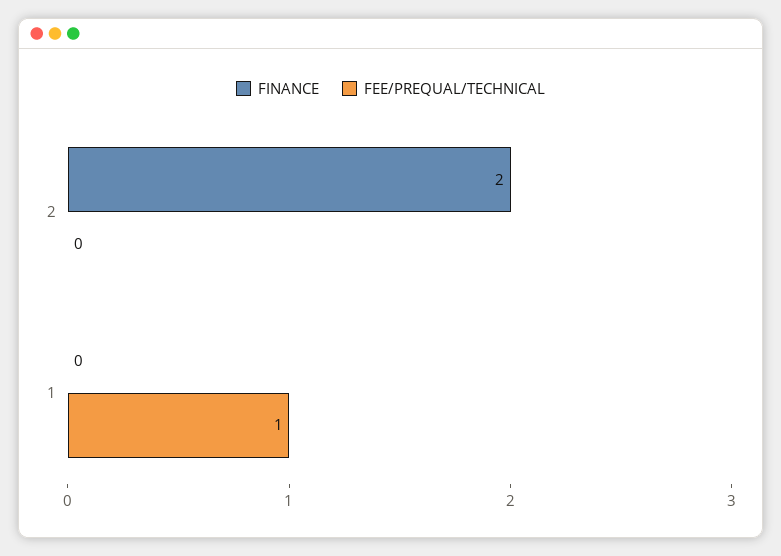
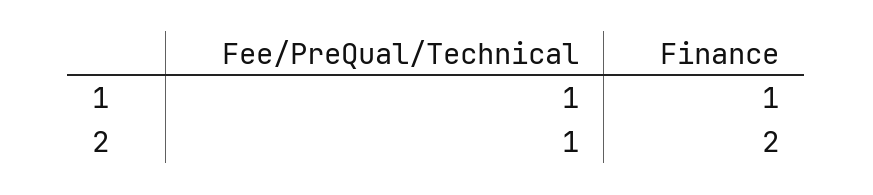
  {
    "FINANCE": {
      "2": 2,
-     "1": 0
+     "1": 1
    },
    "FEE/PREQUAL/TECHNICAL": {
-     "2": 0,
+     "2": 1,
      "1": 1
    }
  }

